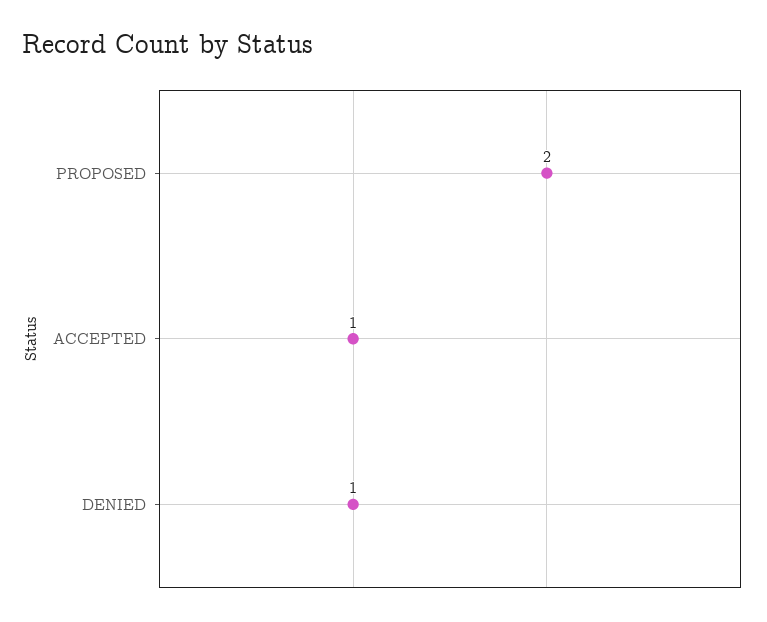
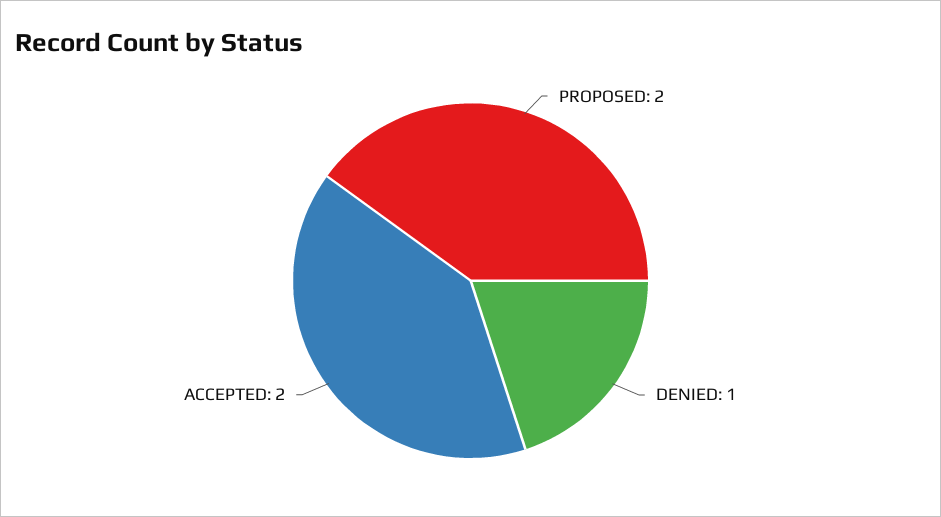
  {
    "PROPOSED": 2,
-   "ACCEPTED": 1,
+   "ACCEPTED": 2,
    "DENIED": 1
  }

